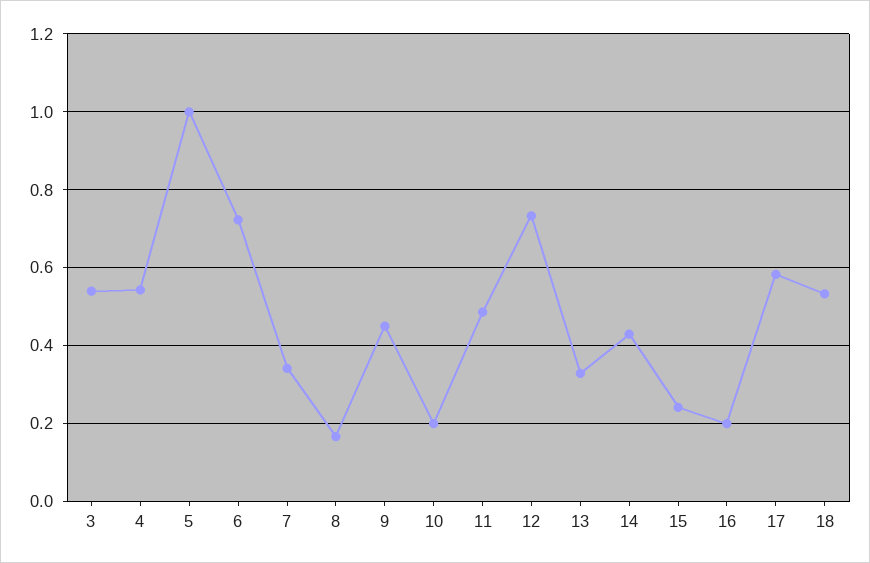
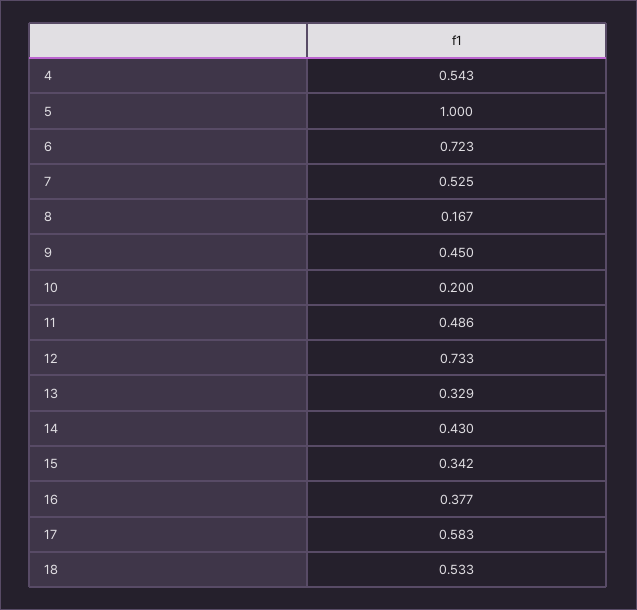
  {
-   "3": 0.54,
    "4": 0.543,
    "5": 1,
    "6": 0.723,
-   "7": 0.34,
+   "7": 0.525,
    "8": 0.167,
    "9": 0.45,
    "10": 0.2,
    "11": 0.486,
    "12": 0.733,
    "13": 0.329,
    "14": 0.43,
-   "15": 0.24,
+   "15": 0.342,
-   "16": 0.2,
+   "16": 0.377,
    "17": 0.583,
    "18": 0.533
  }

